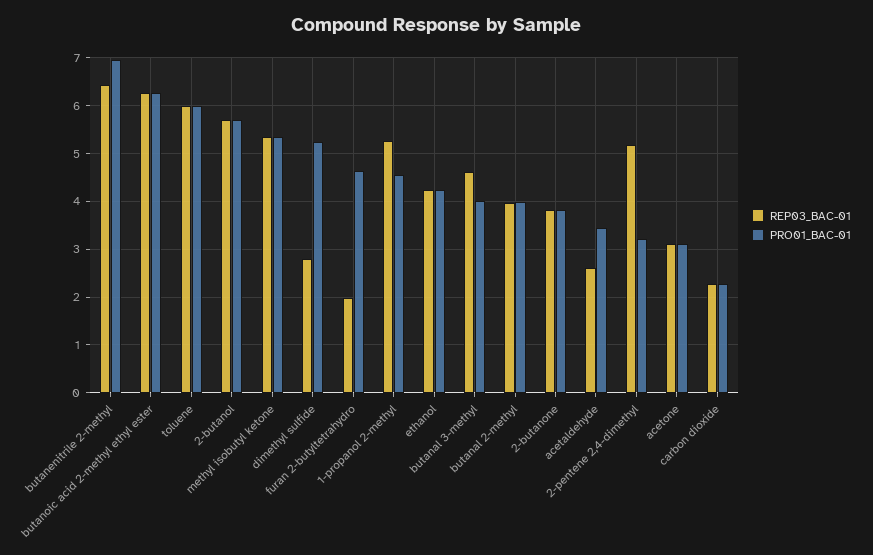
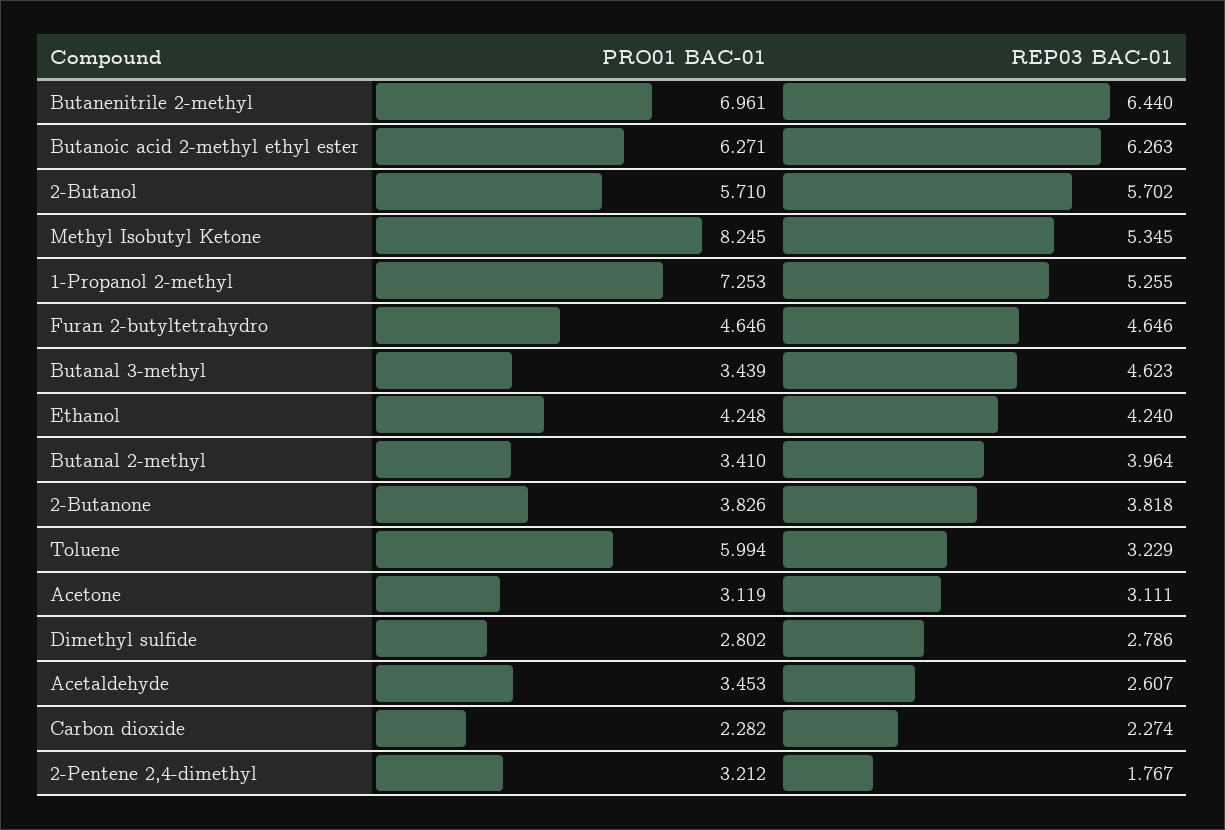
  {
    "REP03_BAC-01": {
      "butanenitrile 2-methyl": 6.44,
      "butanoic acid 2-methyl ethyl ester": 6.263,
-     "toluene": 6,
+     "toluene": 3.229,
      "2-butanol": 5.702,
      "methyl isobutyl ketone": 5.345,
      "dimethyl sulfide": 2.786,
-     "furan 2-butyltetrahydro": 2,
+     "furan 2-butyltetrahydro": 4.646,
      "1-propanol 2-methyl": 5.255,
      "ethanol": 4.24,
      "butanal 3-methyl": 4.623,
      "butanal 2-methyl": 3.964,
      "2-butanone": 3.818,
      "acetaldehyde": 2.607,
-     "2-pentene 2,4-dimethyl": 5.2,
+     "2-pentene 2,4-dimethyl": 1.767,
      "acetone": 3.111,
      "carbon dioxide": 2.274
    },
    "PRO01_BAC-01": {
      "butanenitrile 2-methyl": 6.961,
      "butanoic acid 2-methyl ethyl ester": 6.271,
      "toluene": 5.994,
      "2-butanol": 5.71,
-     "methyl isobutyl ketone": 5.4,
+     "methyl isobutyl ketone": 8.245,
-     "dimethyl sulfide": 5.2,
+     "dimethyl sulfide": 2.802,
      "furan 2-butyltetrahydro": 4.646,
-     "1-propanol 2-methyl": 4.6,
+     "1-propanol 2-methyl": 7.253,
      "ethanol": 4.248,
-     "butanal 3-methyl": 4,
+     "butanal 3-methyl": 3.439,
-     "butanal 2-methyl": 4,
+     "butanal 2-methyl": 3.41,
      "2-butanone": 3.826,
      "acetaldehyde": 3.453,
      "2-pentene 2,4-dimethyl": 3.212,
      "acetone": 3.119,
      "carbon dioxide": 2.282
    }
  }

